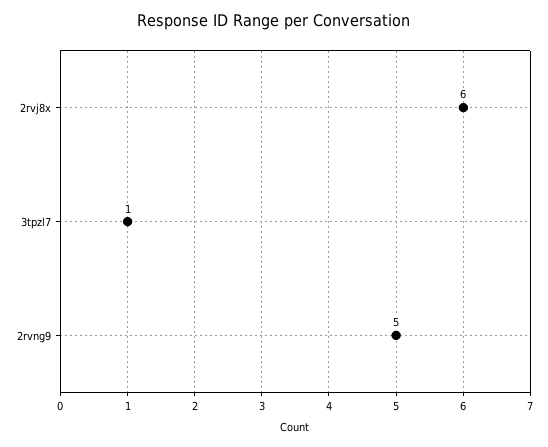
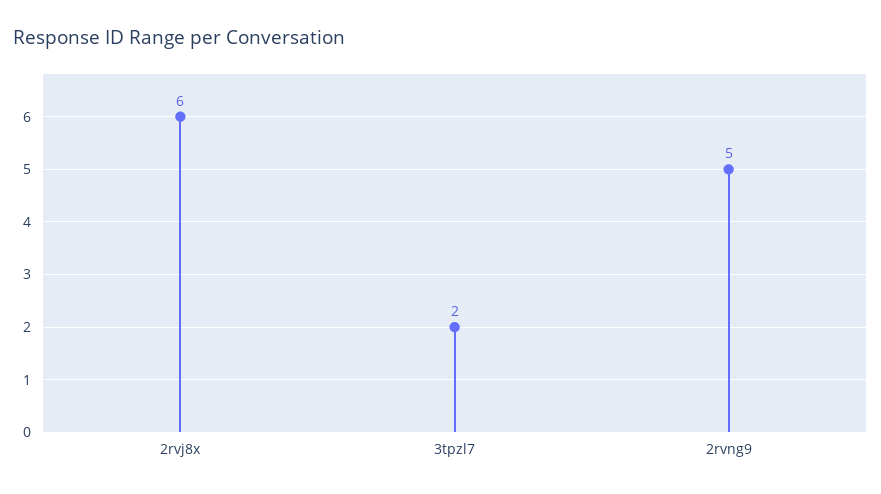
  {
    "2rvj8x": 6,
-   "3tpzl7": 1,
+   "3tpzl7": 2,
    "2rvng9": 5
  }

